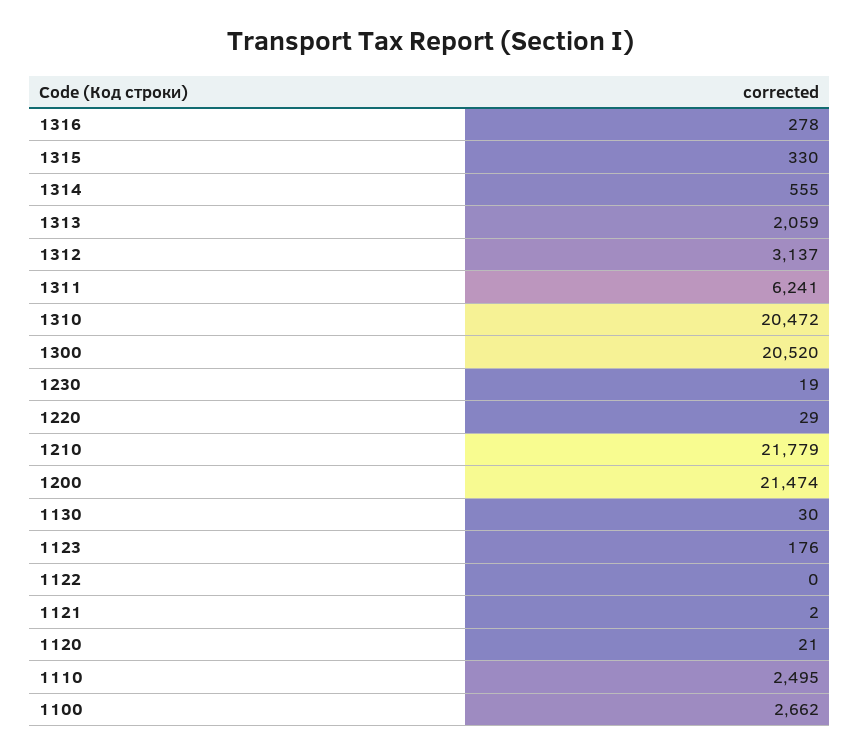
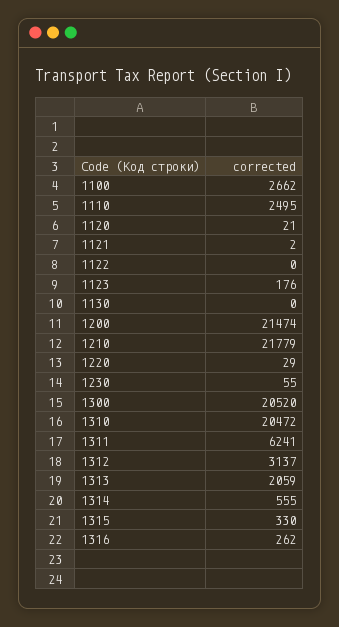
  {
-   "1316": 278,
+   "1316": 262,
    "1315": 330,
    "1314": 555,
    "1313": 2059,
    "1312": 3137,
    "1311": 6241,
    "1310": 20472,
    "1300": 20520,
-   "1230": 19,
+   "1230": 55,
    "1220": 29,
    "1210": 21779,
    "1200": 21474,
-   "1130": 30,
+   "1130": 0,
    "1123": 176,
    "1122": 0,
    "1121": 2,
    "1120": 21,
    "1110": 2495,
    "1100": 2662
  }

